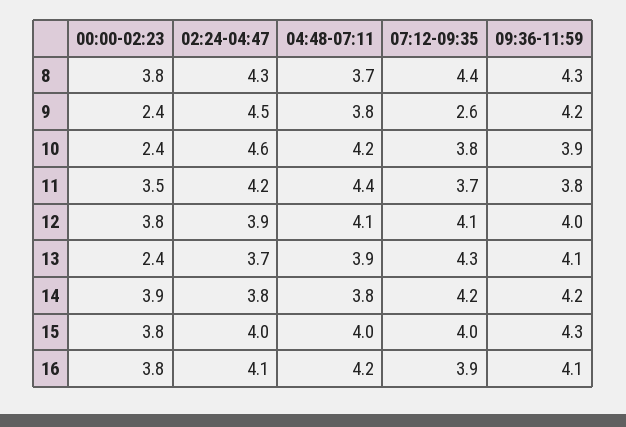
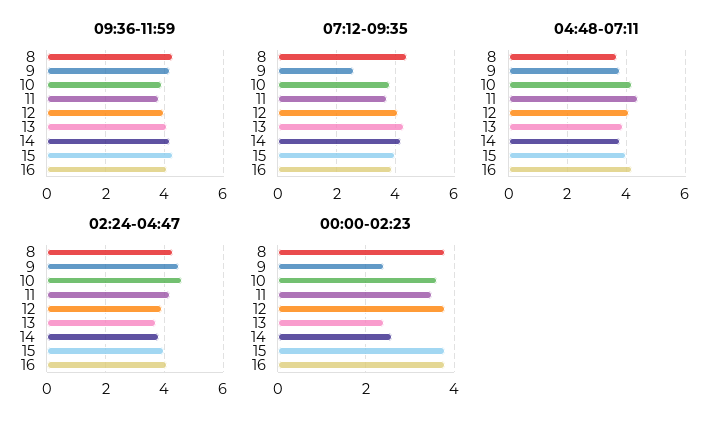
  {
    "00:00-02:23": {
      "8": 3.8,
      "9": 2.4,
-     "10": 2.4,
+     "10": 3.5,
      "11": 3.5,
      "12": 3.8,
      "13": 2.4,
-     "14": 3.9,
+     "14": 2.5,
      "15": 3.8,
      "16": 3.8
    },
    "02:24-04:47": {
      "8": 4.3,
      "9": 4.5,
      "10": 4.6,
      "11": 4.2,
      "12": 3.9,
      "13": 3.7,
      "14": 3.8,
      "15": 4,
      "16": 4.1
    },
    "04:48-07:11": {
      "8": 3.7,
      "9": 3.8,
      "10": 4.2,
      "11": 4.4,
      "12": 4.1,
      "13": 3.9,
      "14": 3.8,
      "15": 4,
      "16": 4.2
    },
    "07:12-09:35": {
      "8": 4.4,
      "9": 2.6,
      "10": 3.8,
      "11": 3.7,
      "12": 4.1,
      "13": 4.3,
      "14": 4.2,
      "15": 4,
      "16": 3.9
    },
    "09:36-11:59": {
      "8": 4.3,
      "9": 4.2,
      "10": 3.9,
      "11": 3.8,
      "12": 4,
      "13": 4.1,
      "14": 4.2,
      "15": 4.3,
      "16": 4.1
    }
  }

